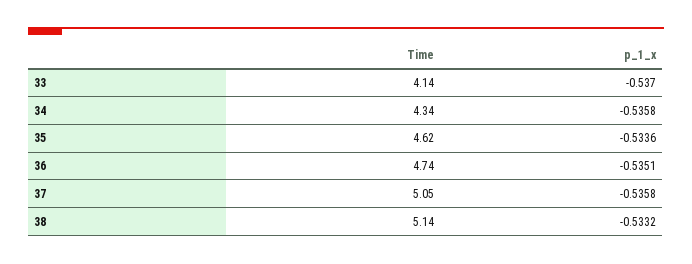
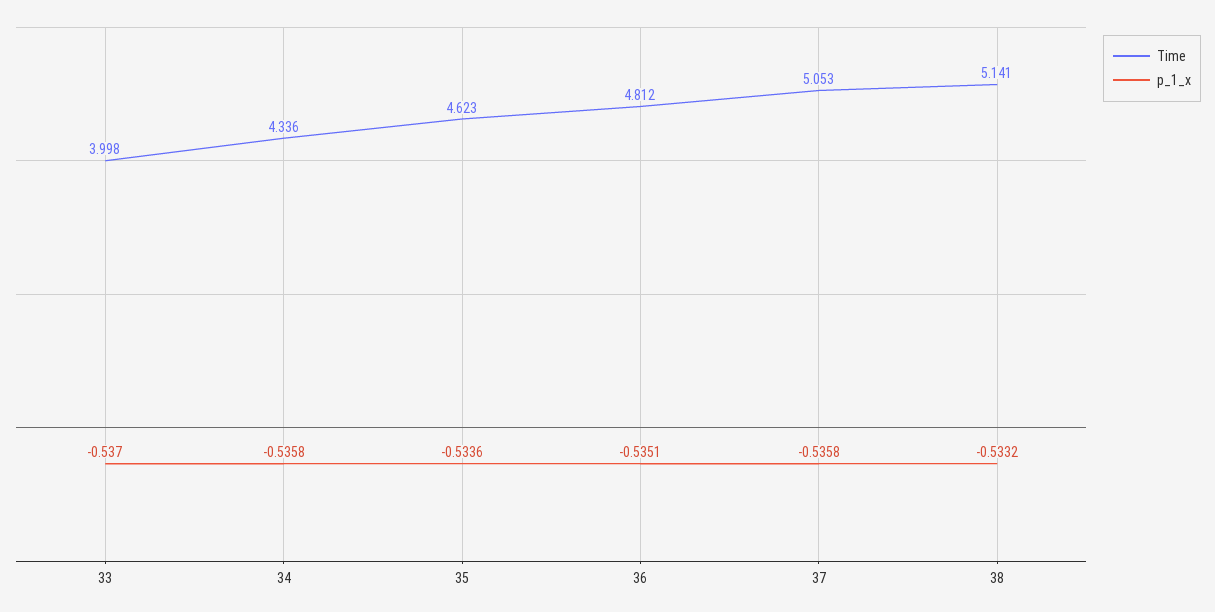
  {
    "Time": {
-     "33": 4.14,
+     "33": 3.998,
      "34": 4.336,
      "35": 4.623,
-     "36": 4.74,
+     "36": 4.812,
      "37": 5.053,
      "38": 5.141
    },
    "p_1_x": {
      "33": -0.537,
      "34": -0.5358,
      "35": -0.5336,
      "36": -0.5351,
      "37": -0.5358,
      "38": -0.5332
    }
  }

